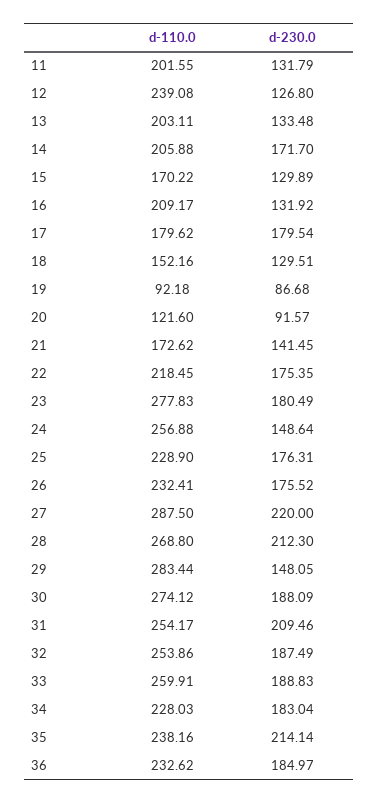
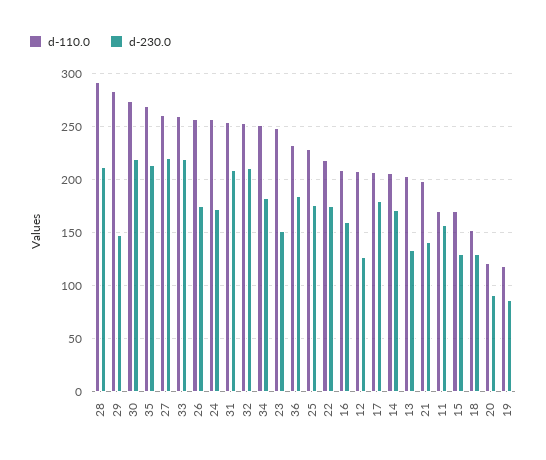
  {
    "d-110.0": {
-     "11": 201.55,
+     "11": 170,
-     "12": 239.08,
+     "12": 210,
      "13": 203.11,
      "14": 205.88,
      "15": 170.22,
      "16": 209.17,
-     "17": 179.62,
+     "17": 210,
      "18": 152.16,
-     "19": 92.18,
+     "19": 120,
      "20": 121.6,
-     "21": 172.62,
+     "21": 200,
      "22": 218.45,
-     "23": 277.83,
+     "23": 250,
      "24": 256.88,
      "25": 228.9,
-     "26": 232.41,
+     "26": 260,
-     "27": 287.5,
+     "27": 260,
-     "28": 268.8,
+     "28": 290,
      "29": 283.44,
      "30": 274.12,
      "31": 254.17,
      "32": 253.86,
      "33": 259.91,
-     "34": 228.03,
+     "34": 250,
-     "35": 238.16,
+     "35": 270,
      "36": 232.62
    },
    "d-230.0": {
-     "11": 131.79,
+     "11": 160,
      "12": 126.8,
      "13": 133.48,
      "14": 171.7,
      "15": 129.89,
-     "16": 131.92,
+     "16": 160,
      "17": 179.54,
      "18": 129.51,
      "19": 86.68,
      "20": 91.57,
      "21": 141.45,
      "22": 175.35,
-     "23": 180.49,
+     "23": 150,
-     "24": 148.64,
+     "24": 170,
      "25": 176.31,
      "26": 175.52,
      "27": 220,
      "28": 212.3,
      "29": 148.05,
-     "30": 188.09,
+     "30": 220,
      "31": 209.46,
-     "32": 187.49,
+     "32": 210,
-     "33": 188.83,
+     "33": 220,
      "34": 183.04,
      "35": 214.14,
      "36": 184.97
    }
  }

